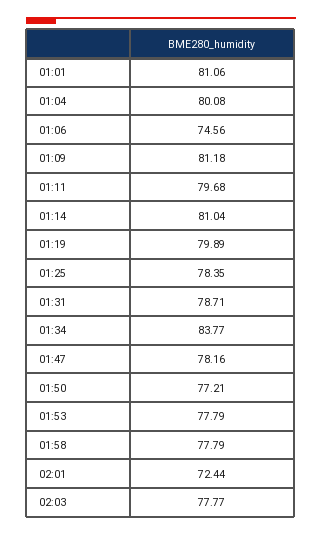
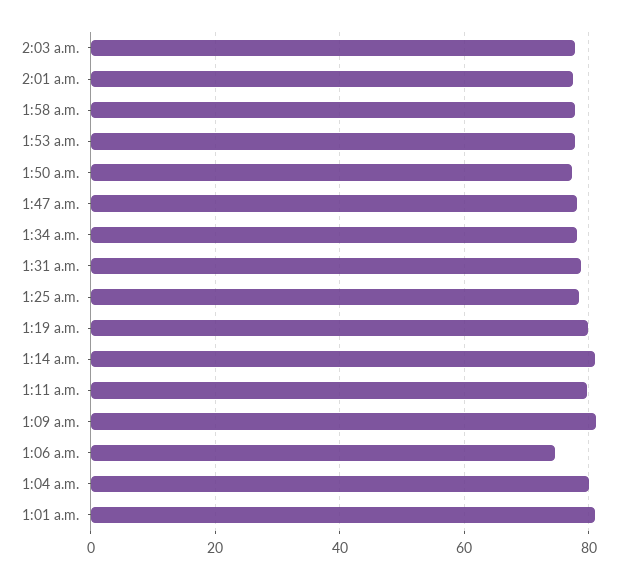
  {
    "01:01": 81.06,
    "01:04": 80.08,
    "01:06": 74.56,
    "01:09": 81.18,
    "01:11": 79.68,
    "01:14": 81.04,
    "01:19": 79.89,
    "01:25": 78.35,
    "01:31": 78.71,
-   "01:34": 83.77,
+   "01:34": 78,
    "01:47": 78.16,
    "01:50": 77.21,
    "01:53": 77.79,
    "01:58": 77.79,
-   "02:01": 72.44,
+   "02:01": 78,
    "02:03": 77.77
  }

